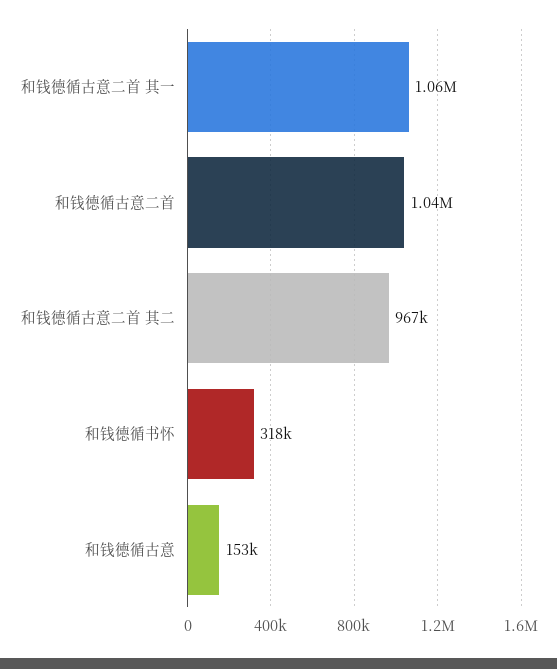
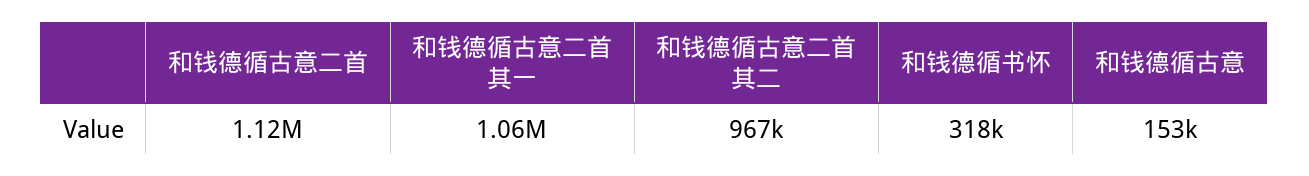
  {
    "和钱德循古意二首 其一": 1060000,
-   "和钱德循古意二首": 1040000,
+   "和钱德循古意二首": 1120000,
    "和钱德循古意二首 其二": 967000,
    "和钱德循书怀": 318000,
    "和钱德循古意": 153000
  }

